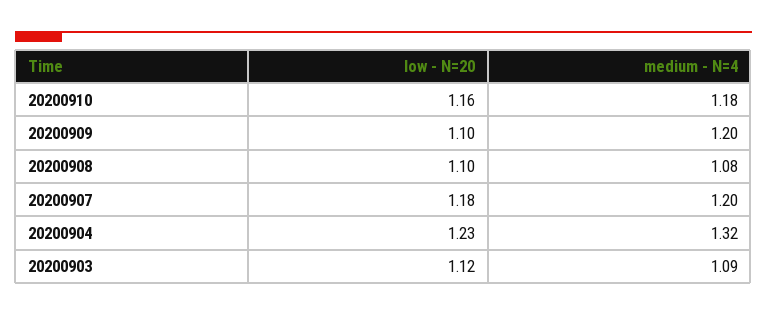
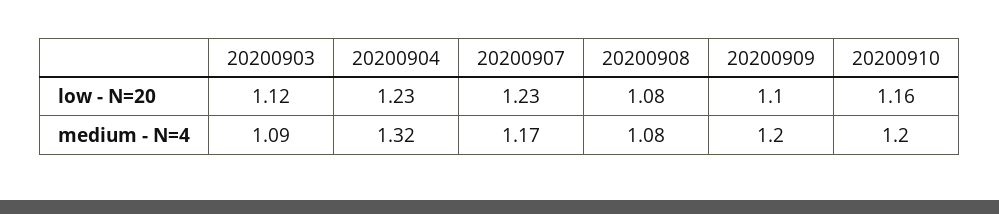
  {
    "low - N=20": {
      "20200910": 1.16,
      "20200909": 1.1,
-     "20200908": 1.1,
+     "20200908": 1.08,
-     "20200907": 1.18,
+     "20200907": 1.23,
      "20200904": 1.23,
      "20200903": 1.12
    },
    "medium - N=4": {
-     "20200910": 1.18,
+     "20200910": 1.2,
      "20200909": 1.2,
      "20200908": 1.08,
-     "20200907": 1.2,
+     "20200907": 1.17,
      "20200904": 1.32,
      "20200903": 1.09
    }
  }

